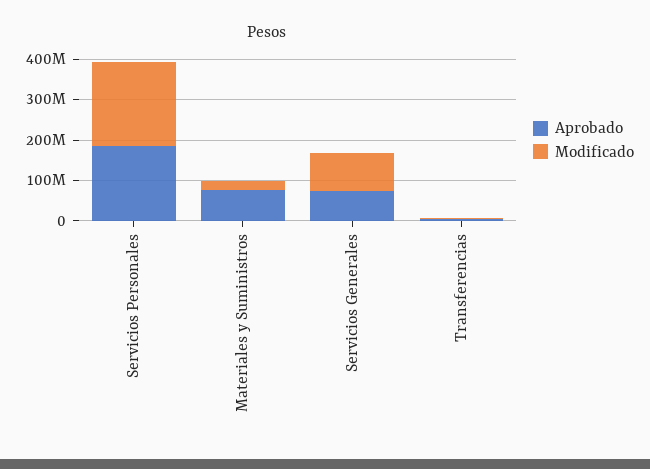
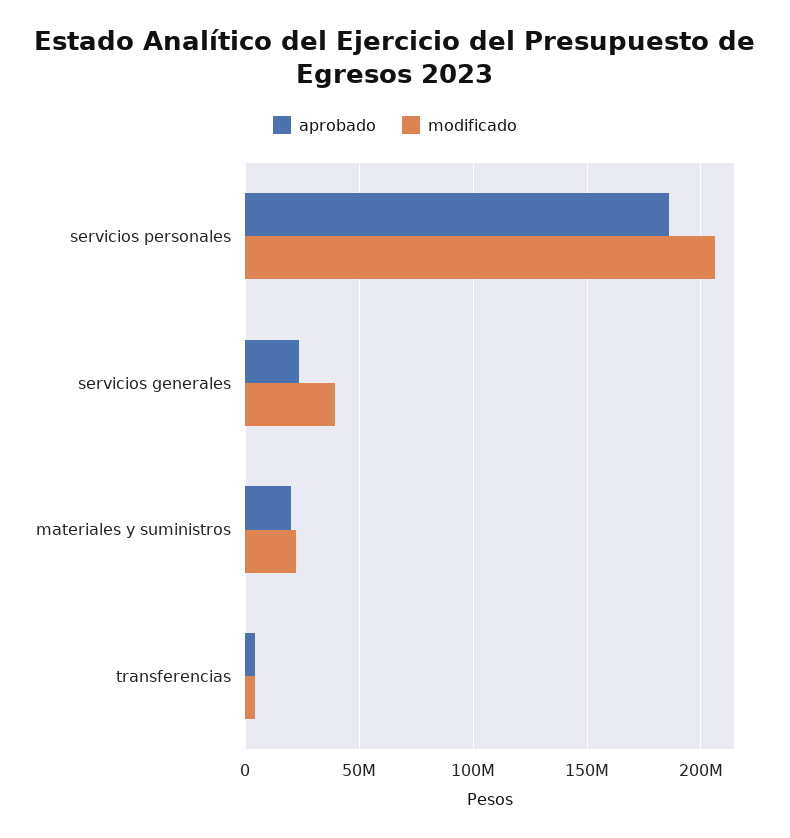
  {
    "Aprobado": {
      "Servicios Personales": 185000000,
-     "Materiales y Suministros": 80000000,
+     "Materiales y Suministros": 20000000,
-     "Servicios Generales": 80000000,
+     "Servicios Generales": 25000000,
      "Transferencias": 5000000
    },
    "Modificado": {
      "Servicios Personales": 205000000,
      "Materiales y Suministros": 25000000,
-     "Servicios Generales": 100000000,
+     "Servicios Generales": 40000000,
      "Transferencias": 5000000
    }
  }

